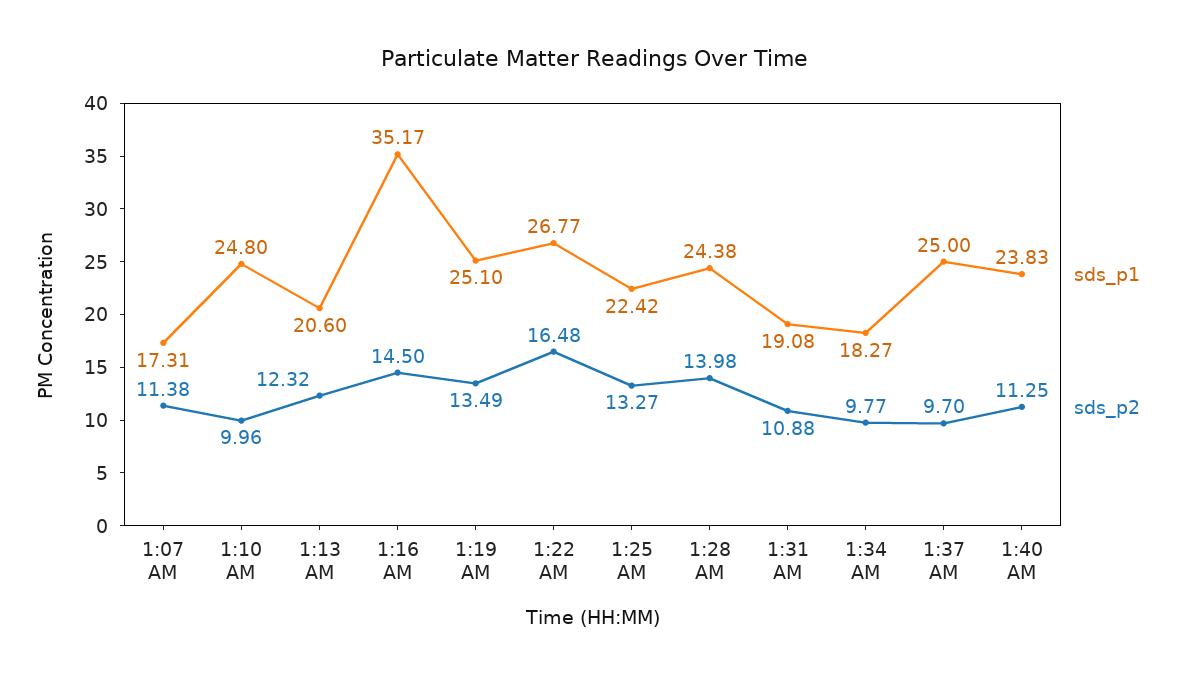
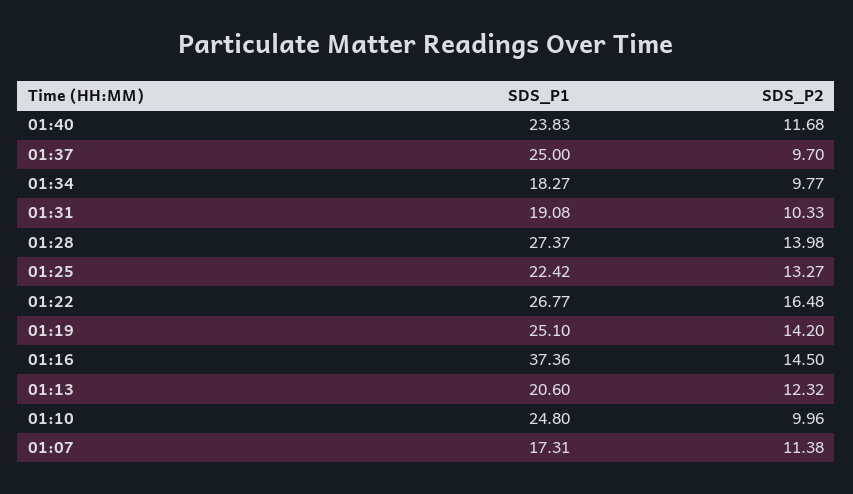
  {
    "sds_p1": {
      "1:07 AM": 17.31,
      "1:10 AM": 24.8,
      "1:13 AM": 20.6,
-     "1:16 AM": 35.17,
+     "1:16 AM": 37.36,
      "1:19 AM": 25.1,
      "1:22 AM": 26.77,
      "1:25 AM": 22.42,
-     "1:28 AM": 24.38,
+     "1:28 AM": 27.37,
      "1:31 AM": 19.08,
      "1:34 AM": 18.27,
      "1:37 AM": 25,
      "1:40 AM": 23.83
    },
    "sds_p2": {
      "1:07 AM": 11.38,
      "1:10 AM": 9.96,
      "1:13 AM": 12.32,
      "1:16 AM": 14.5,
-     "1:19 AM": 13.49,
+     "1:19 AM": 14.2,
      "1:22 AM": 16.48,
      "1:25 AM": 13.27,
      "1:28 AM": 13.98,
-     "1:31 AM": 10.88,
+     "1:31 AM": 10.33,
      "1:34 AM": 9.77,
      "1:37 AM": 9.7,
-     "1:40 AM": 11.25
+     "1:40 AM": 11.68
    }
  }

